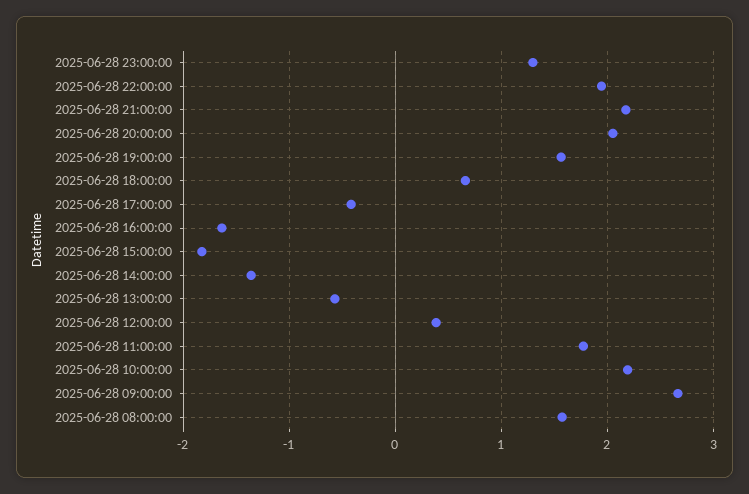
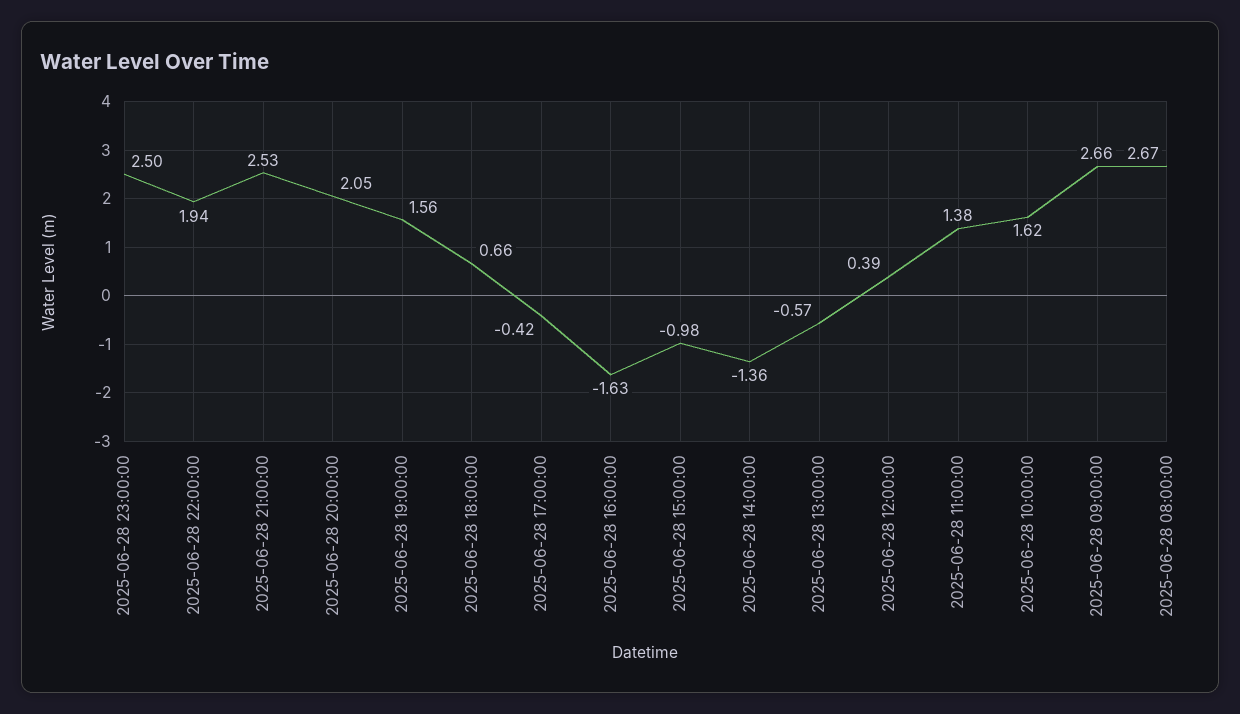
  {
-   "2025-06-28 23:00:00": 1.3,
+   "2025-06-28 23:00:00": 2.5,
    "2025-06-28 22:00:00": 1.94,
-   "2025-06-28 21:00:00": 2.2,
+   "2025-06-28 21:00:00": 2.53,
    "2025-06-28 20:00:00": 2.05,
    "2025-06-28 19:00:00": 1.56,
    "2025-06-28 18:00:00": 0.66,
    "2025-06-28 17:00:00": -0.42,
    "2025-06-28 16:00:00": -1.63,
-   "2025-06-28 15:00:00": -1.8,
+   "2025-06-28 15:00:00": -0.98,
    "2025-06-28 14:00:00": -1.36,
    "2025-06-28 13:00:00": -0.57,
    "2025-06-28 12:00:00": 0.39,
-   "2025-06-28 11:00:00": 1.8,
+   "2025-06-28 11:00:00": 1.38,
-   "2025-06-28 10:00:00": 2.2,
+   "2025-06-28 10:00:00": 1.62,
    "2025-06-28 09:00:00": 2.66,
-   "2025-06-28 08:00:00": 1.6
+   "2025-06-28 08:00:00": 2.67
  }

